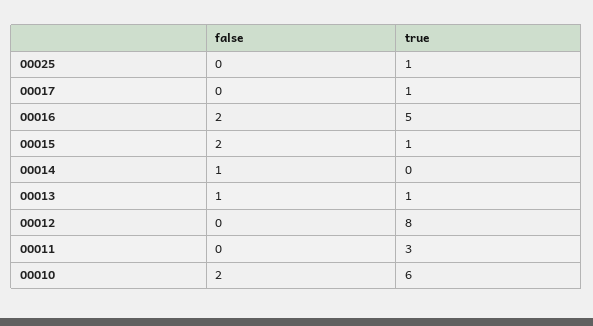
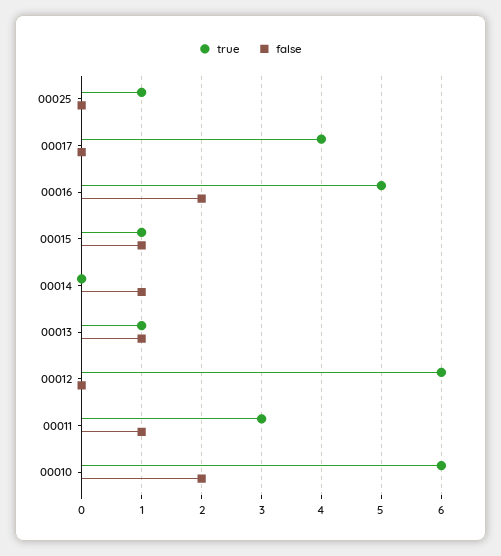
  {
    "false": {
      "00025": 0,
      "00017": 0,
      "00016": 2,
-     "00015": 2,
+     "00015": 1,
      "00014": 1,
      "00013": 1,
      "00012": 0,
-     "00011": 0,
+     "00011": 1,
      "00010": 2
    },
    "true": {
      "00025": 1,
-     "00017": 1,
+     "00017": 4,
      "00016": 5,
      "00015": 1,
      "00014": 0,
      "00013": 1,
-     "00012": 8,
+     "00012": 6,
      "00011": 3,
      "00010": 6
    }
  }

